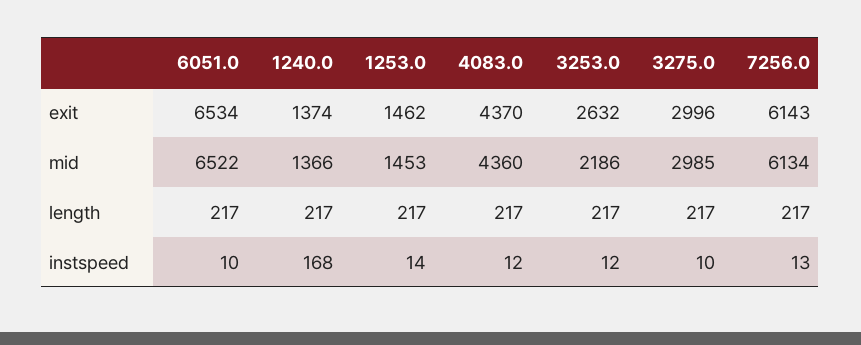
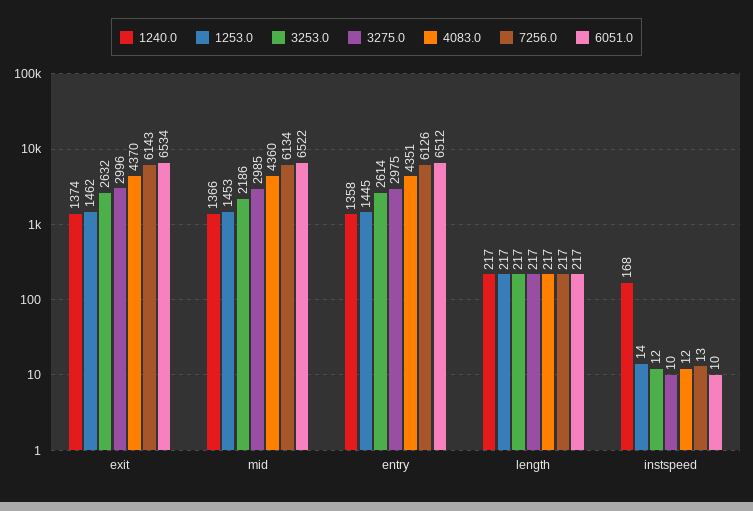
  {
    "6051.0": {
      "exit": 6534,
      "mid": 6522,
      "length": 217,
-     "instspeed": 10
+     "instspeed": 10,
+     "entry": 6512
    },
    "1240.0": {
      "exit": 1374,
      "mid": 1366,
      "length": 217,
-     "instspeed": 168
+     "instspeed": 168,
+     "entry": 1358
    },
    "1253.0": {
      "exit": 1462,
      "mid": 1453,
      "length": 217,
-     "instspeed": 14
+     "instspeed": 14,
+     "entry": 1445
    },
    "4083.0": {
      "exit": 4370,
      "mid": 4360,
      "length": 217,
-     "instspeed": 12
+     "instspeed": 12,
+     "entry": 4351
    },
    "3253.0": {
      "exit": 2632,
      "mid": 2186,
      "length": 217,
-     "instspeed": 12
+     "instspeed": 12,
+     "entry": 2614
    },
    "3275.0": {
      "exit": 2996,
      "mid": 2985,
      "length": 217,
-     "instspeed": 10
+     "instspeed": 10,
+     "entry": 2975
    },
    "7256.0": {
      "exit": 6143,
      "mid": 6134,
      "length": 217,
-     "instspeed": 13
+     "instspeed": 13,
+     "entry": 6126
    }
  }

